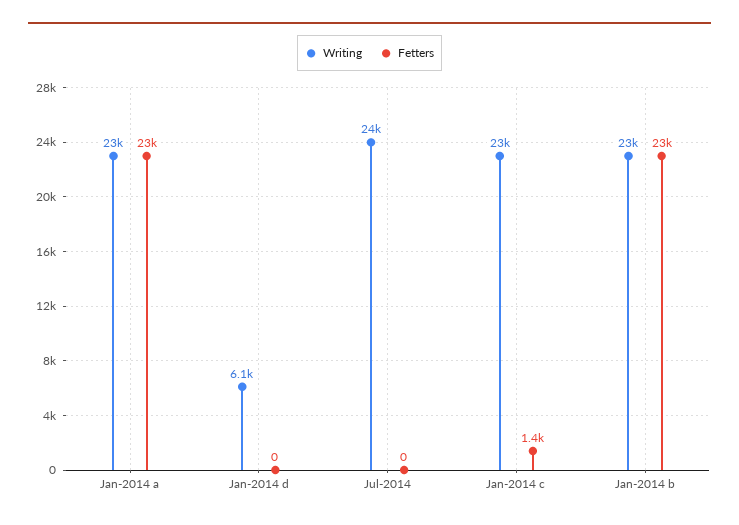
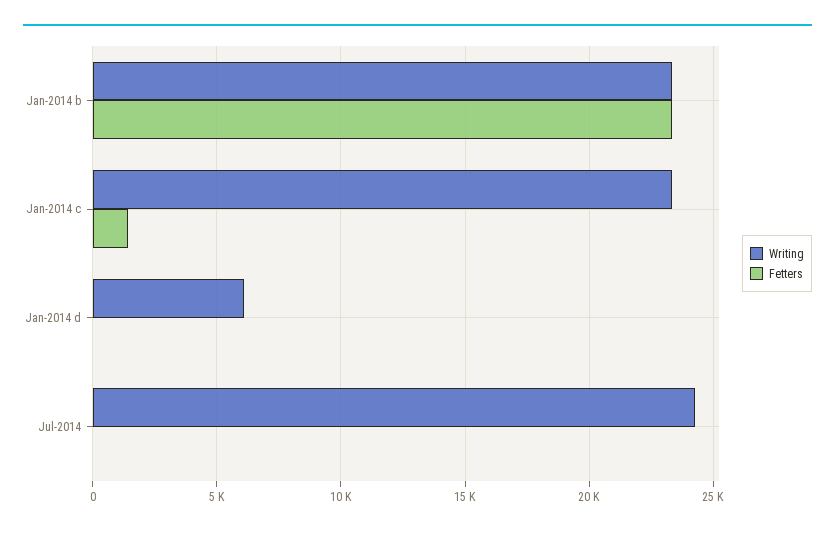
  {
    "Writing": {
-     "Jan-2014 a": 23000,
      "Jan-2014 d": 6100,
      "Jul-2014": 24000,
      "Jan-2014 c": 23000,
      "Jan-2014 b": 23000
    },
    "Fetters": {
-     "Jan-2014 a": 23000,
      "Jan-2014 d": 0,
      "Jul-2014": 0,
      "Jan-2014 c": 1400,
      "Jan-2014 b": 23000
    }
  }

